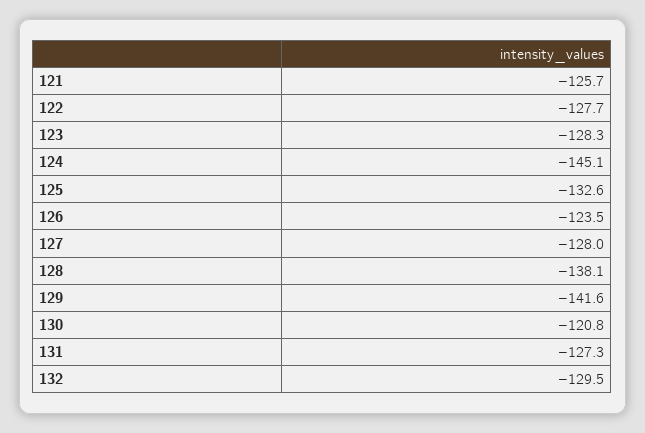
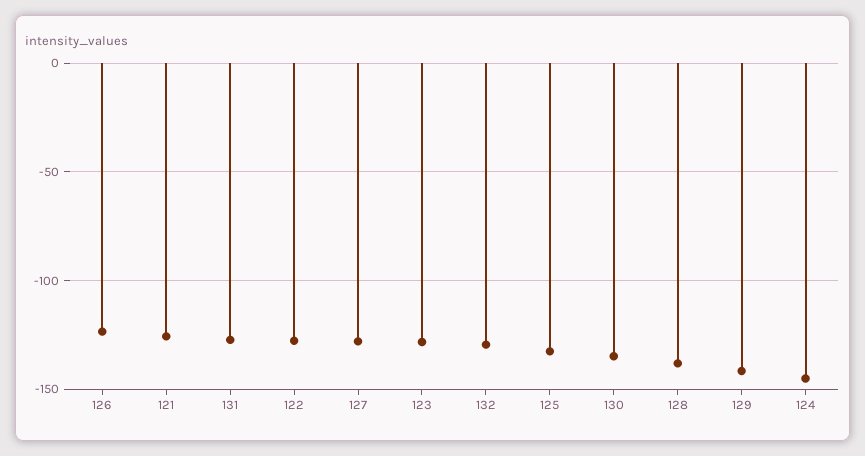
  {
    "121": -125.7,
    "122": -127.7,
    "123": -128.3,
    "124": -145.1,
    "125": -132.6,
    "126": -123.5,
    "127": -128,
    "128": -138.1,
    "129": -141.6,
-   "130": -120.8,
+   "130": -135,
    "131": -127.3,
    "132": -129.5
  }

